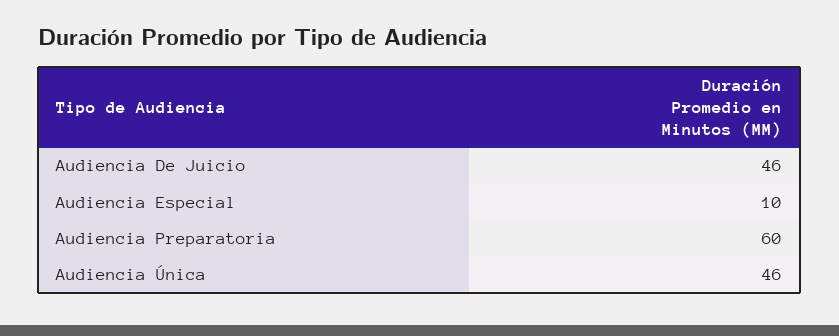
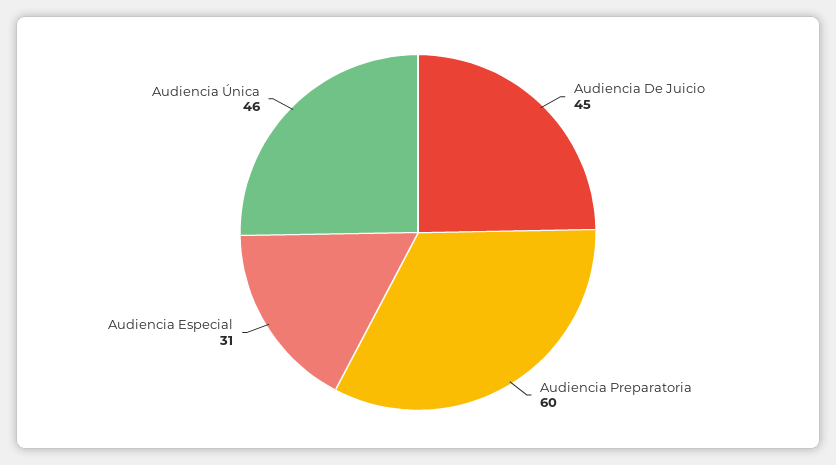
  {
-   "Audiencia De Juicio": 46,
+   "Audiencia De Juicio": 45,
-   "Audiencia Especial": 10,
+   "Audiencia Especial": 31,
    "Audiencia Preparatoria": 60,
    "Audiencia Única": 46
  }

